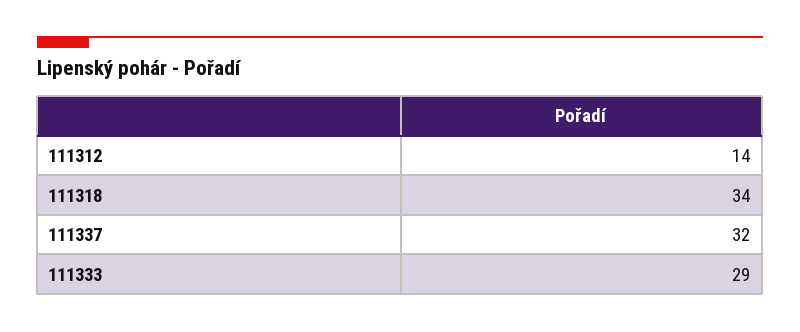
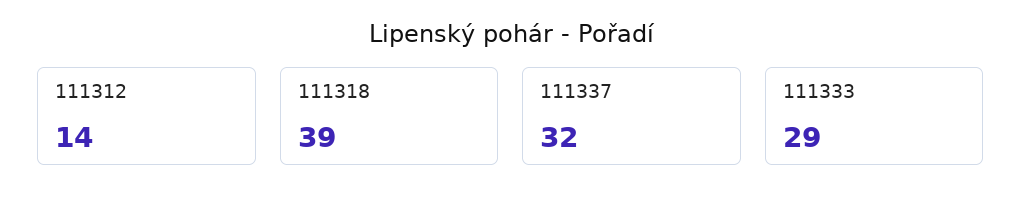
  {
    "111312": 14,
-   "111318": 34,
+   "111318": 39,
    "111337": 32,
    "111333": 29
  }

